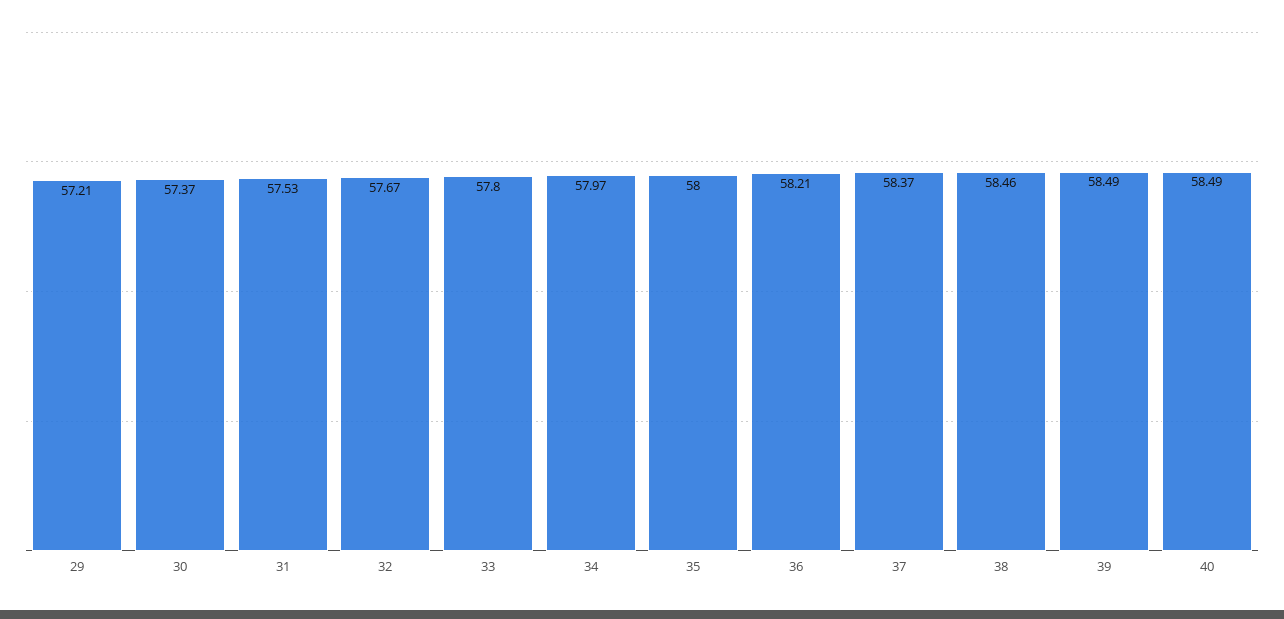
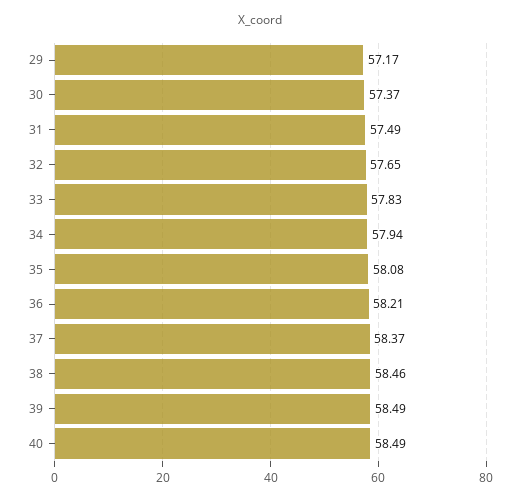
  {
-   "29": 57.21,
+   "29": 57.17,
    "30": 57.37,
-   "31": 57.53,
+   "31": 57.49,
-   "32": 57.67,
+   "32": 57.65,
-   "33": 57.8,
+   "33": 57.83,
-   "34": 57.97,
+   "34": 57.94,
-   "35": 58,
+   "35": 58.08,
    "36": 58.21,
    "37": 58.37,
    "38": 58.46,
    "39": 58.49,
    "40": 58.49
  }

